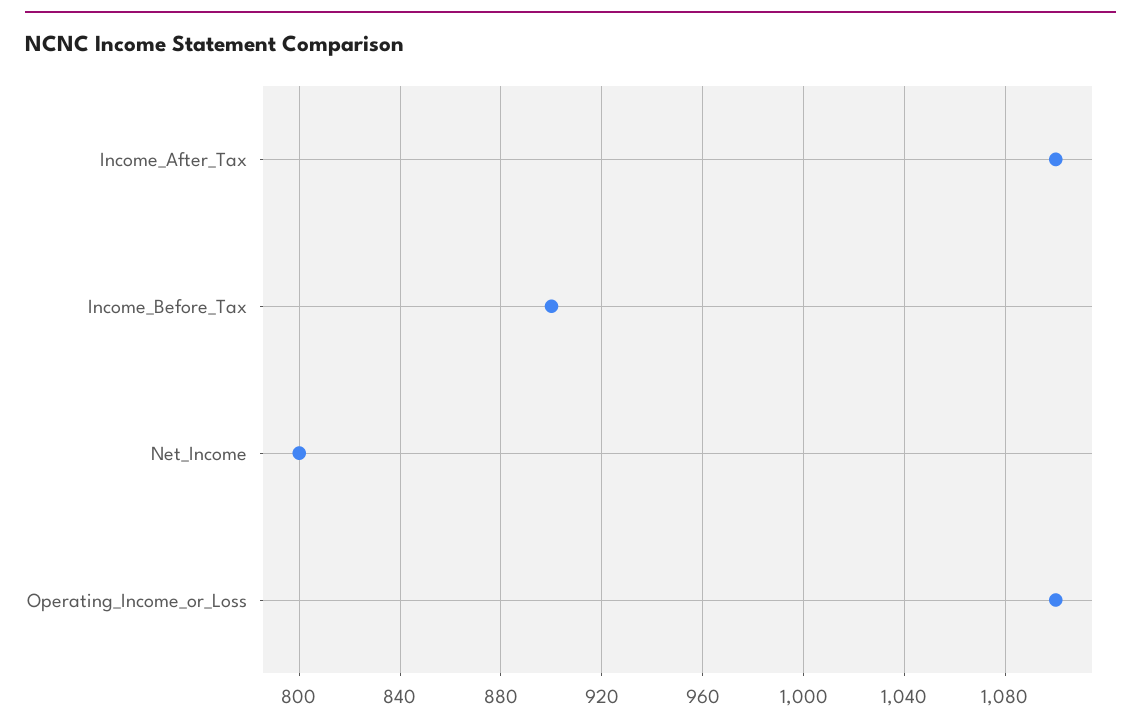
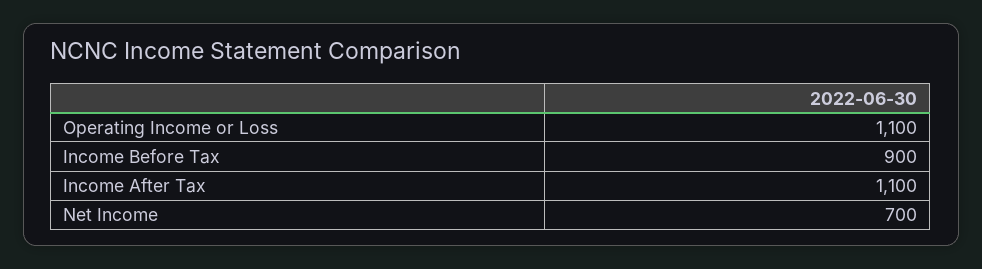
  {
    "Income_After_Tax": 1100,
    "Income_Before_Tax": 900,
-   "Net_Income": 800,
+   "Net_Income": 700,
    "Operating_Income_or_Loss": 1100
  }

